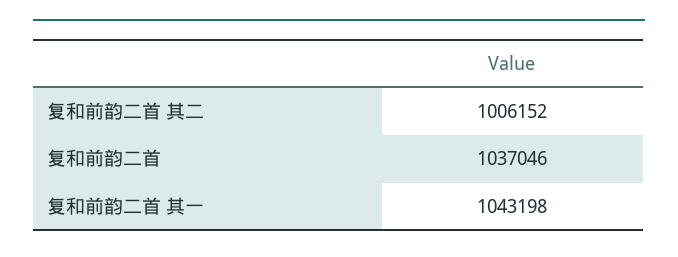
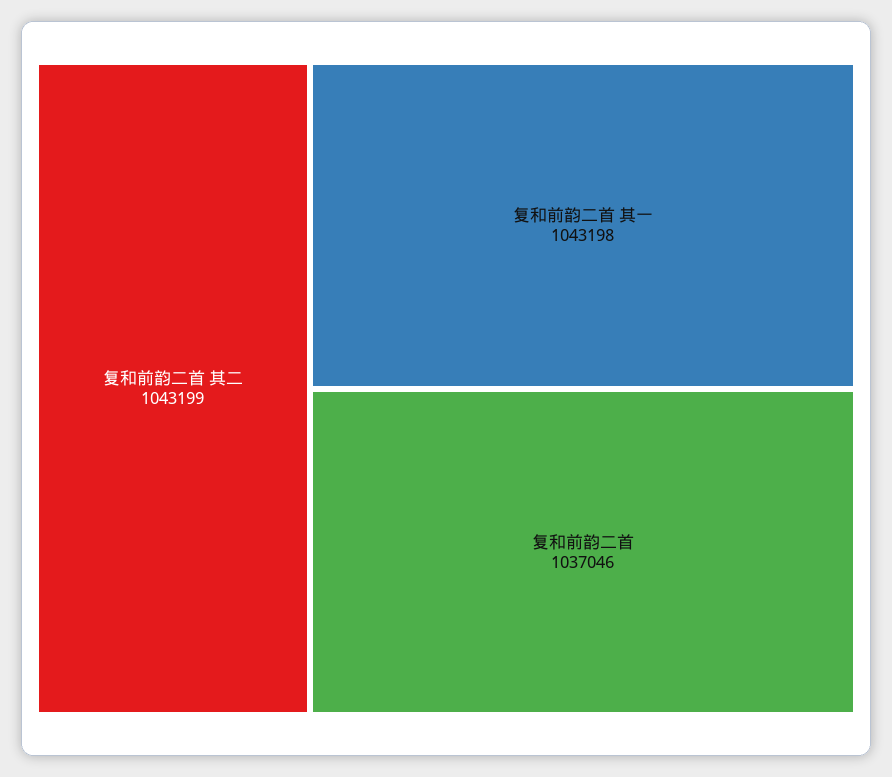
  {
-   "复和前韵二首 其二": 1006152,
+   "复和前韵二首 其二": 1043199,
    "复和前韵二首": 1037046,
    "复和前韵二首 其一": 1043198
  }

